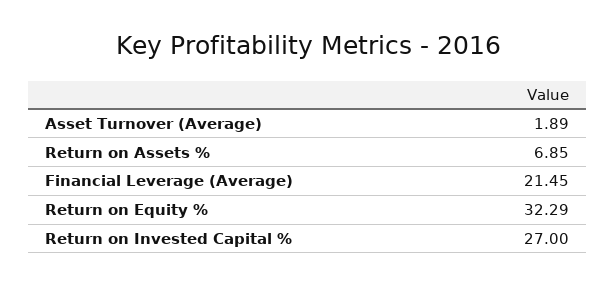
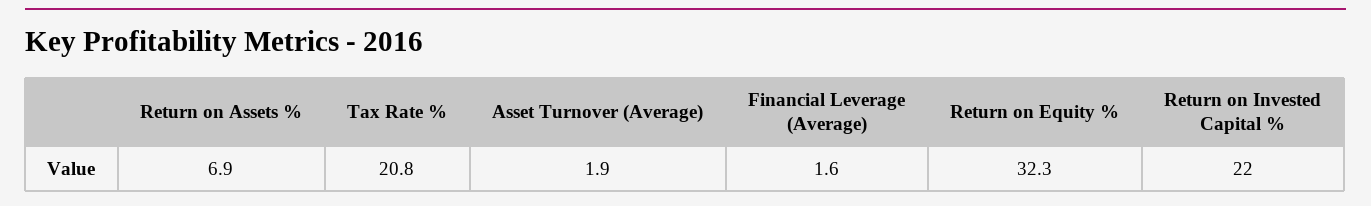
  {
    "Asset Turnover (Average)": 1.89,
    "Return on Assets %": 6.85,
-   "Financial Leverage (Average)": 21.45,
+   "Financial Leverage (Average)": 1.6,
    "Return on Equity %": 32.29,
-   "Return on Invested Capital %": 27
+   "Return on Invested Capital %": 22,
+   "Tax Rate %": 20.8
  }

